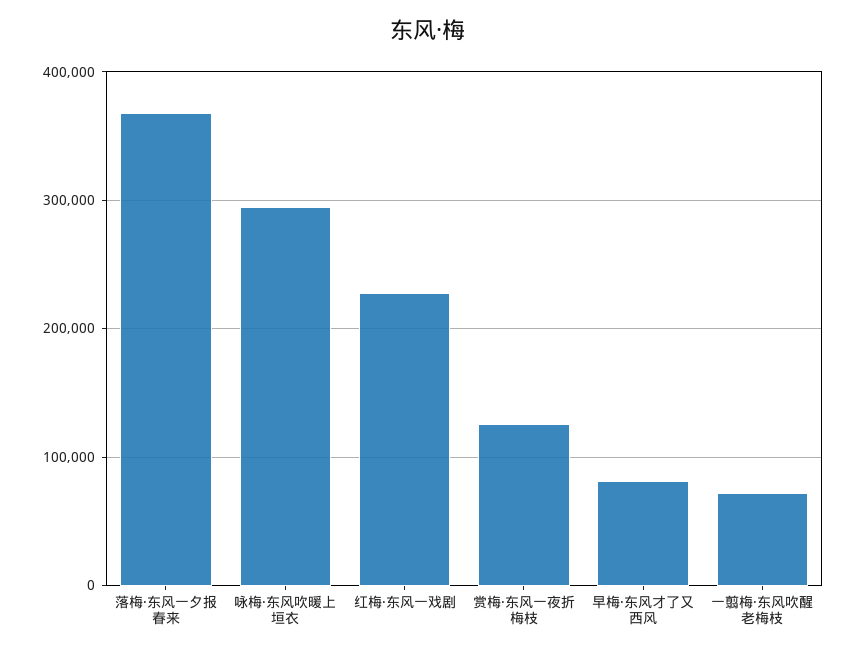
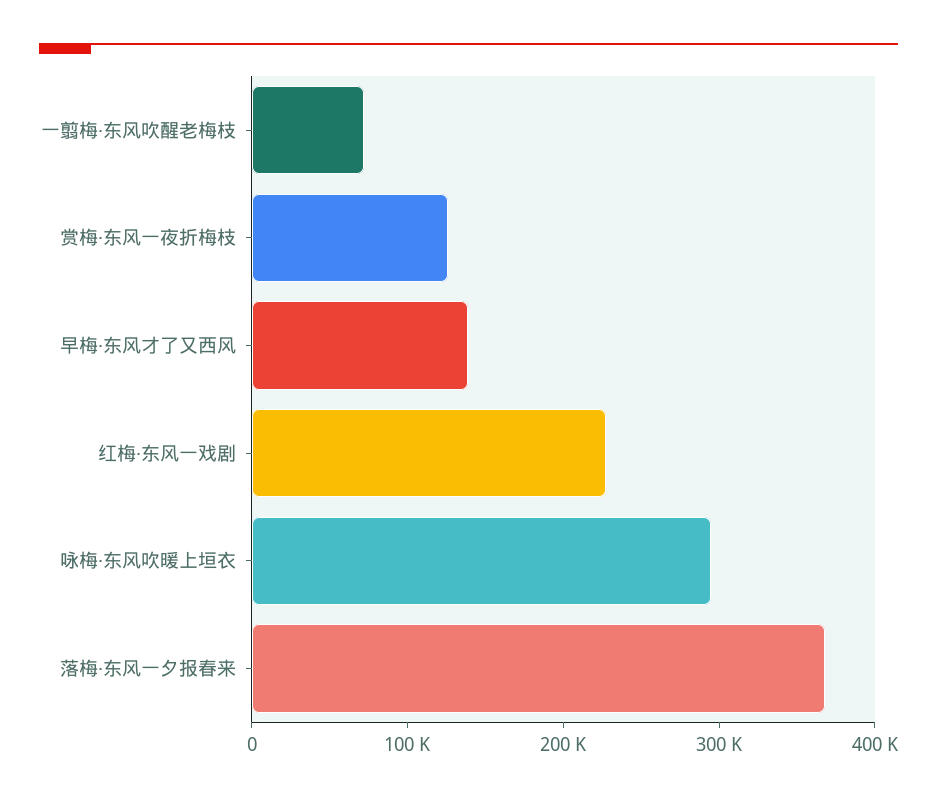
  {
    "落梅·东风一夕报春来": 370000,
    "咏梅·东风吹暖上垣衣": 290000,
    "红梅·东风一戏剧": 230000,
    "赏梅·东风一夜折梅枝": 130000,
-   "早梅·东风才了又西风": 80000,
+   "早梅·东风才了又西风": 140000,
    "一翦梅·东风吹醒老梅枝": 70000
  }

